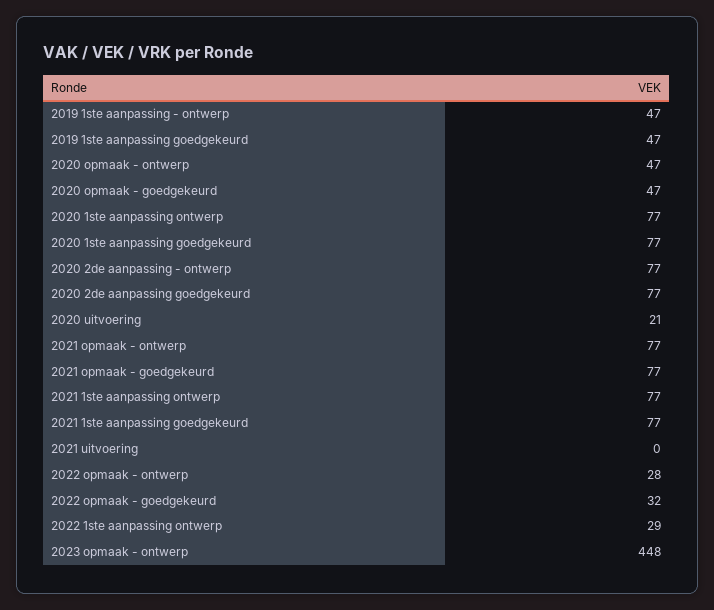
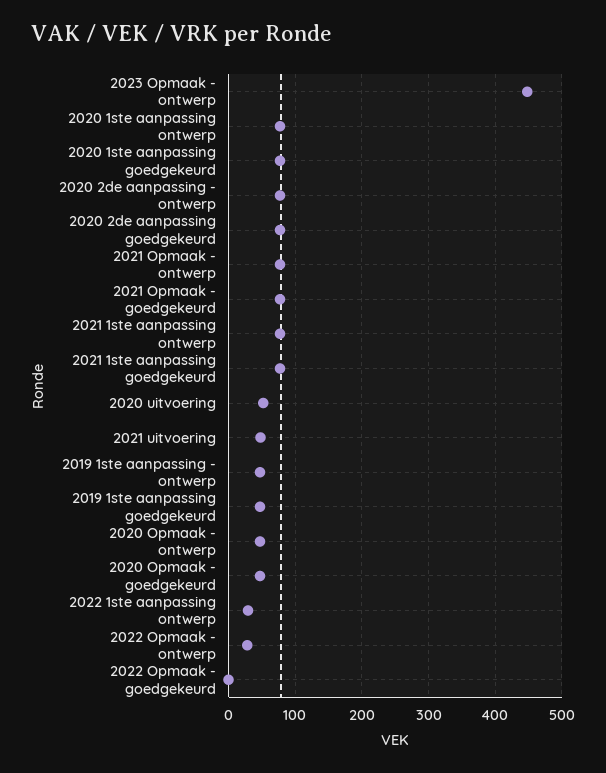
  {
    "2019 1ste aanpassing - ontwerp": 47,
    "2019 1ste aanpassing goedgekeurd": 47,
    "2020 opmaak - ontwerp": 47,
    "2020 opmaak - goedgekeurd": 47,
    "2020 1ste aanpassing ontwerp": 77,
    "2020 1ste aanpassing goedgekeurd": 77,
    "2020 2de aanpassing - ontwerp": 77,
    "2020 2de aanpassing goedgekeurd": 77,
-   "2020 uitvoering": 21,
+   "2020 uitvoering": 50,
    "2021 opmaak - ontwerp": 77,
    "2021 opmaak - goedgekeurd": 77,
    "2021 1ste aanpassing ontwerp": 77,
    "2021 1ste aanpassing goedgekeurd": 77,
-   "2021 uitvoering": 0,
+   "2021 uitvoering": 50,
    "2022 opmaak - ontwerp": 28,
-   "2022 opmaak - goedgekeurd": 32,
+   "2022 opmaak - goedgekeurd": 0,
    "2022 1ste aanpassing ontwerp": 29,
    "2023 opmaak - ontwerp": 448
  }

